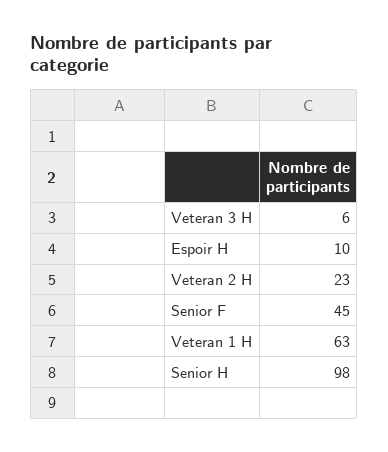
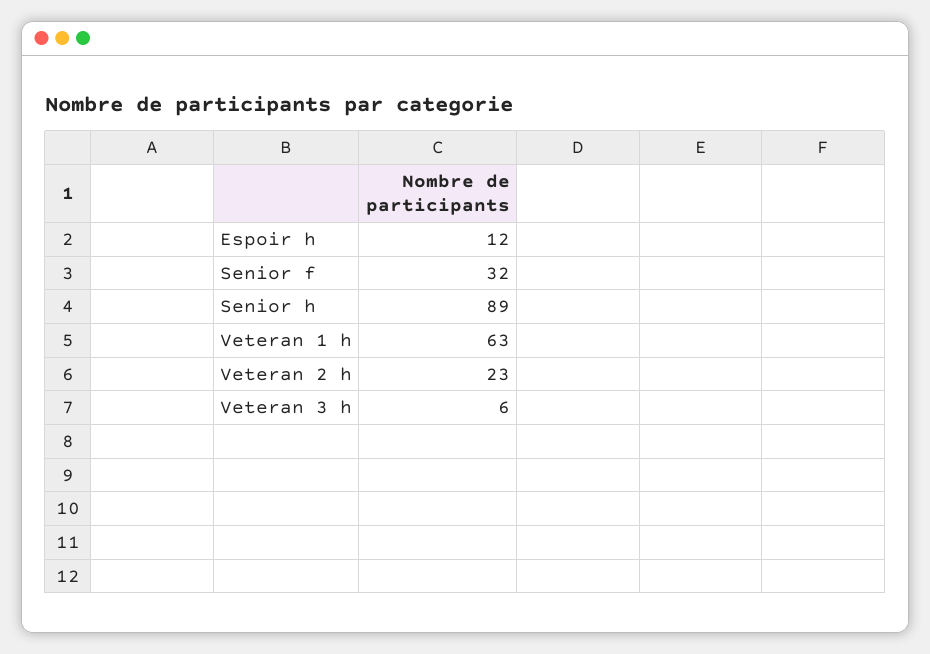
  {
    "Veteran 3 H": 6,
-   "Espoir H": 10,
+   "Espoir H": 12,
    "Veteran 2 H": 23,
-   "Senior F": 45,
+   "Senior F": 32,
    "Veteran 1 H": 63,
-   "Senior H": 98
+   "Senior H": 89
  }

